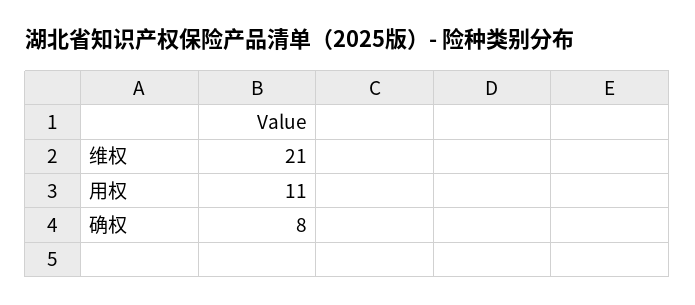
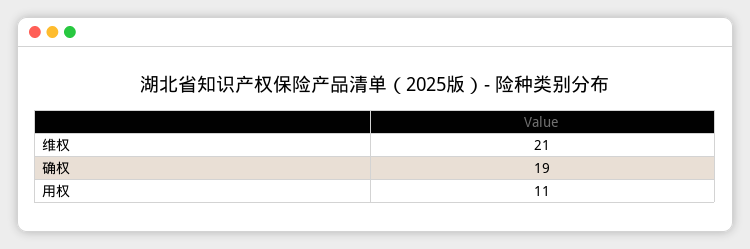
  {
    "维权": 21,
    "用权": 11,
-   "确权": 8
+   "确权": 19
  }

